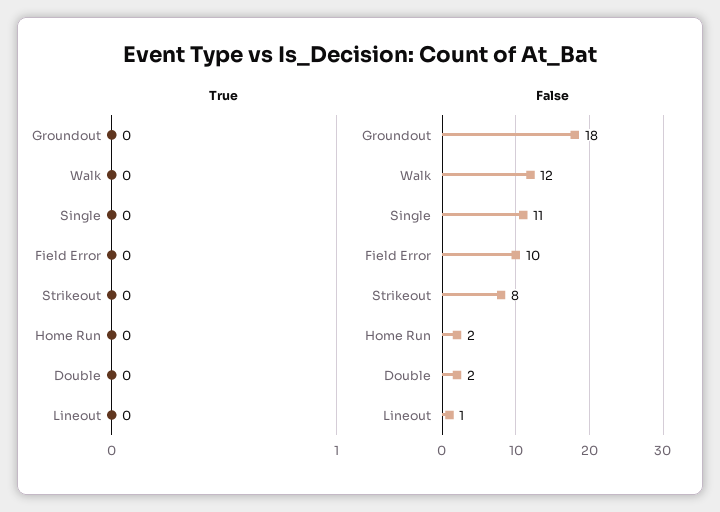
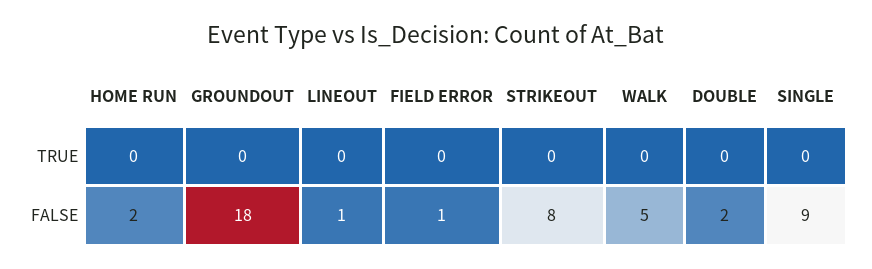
  {
    "True": {
      "Groundout": 0,
      "Walk": 0,
      "Single": 0,
      "Field Error": 0,
      "Strikeout": 0,
      "Home Run": 0,
      "Double": 0,
      "Lineout": 0
    },
    "False": {
      "Groundout": 18,
-     "Walk": 12,
+     "Walk": 5,
-     "Single": 11,
+     "Single": 9,
-     "Field Error": 10,
+     "Field Error": 1,
      "Strikeout": 8,
      "Home Run": 2,
      "Double": 2,
      "Lineout": 1
    }
  }

